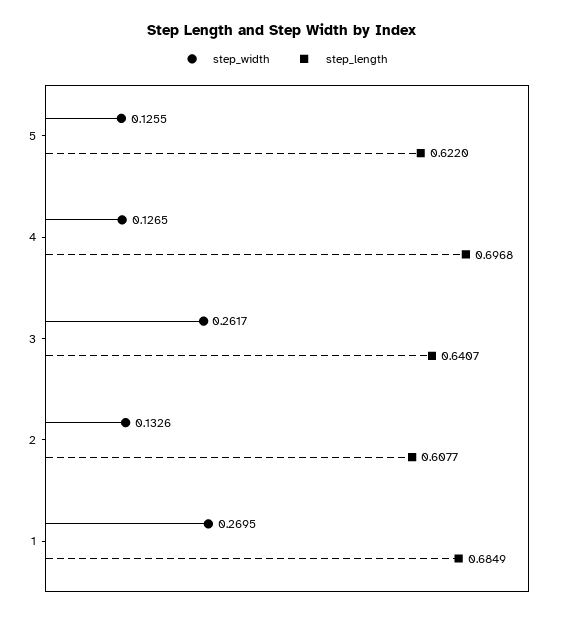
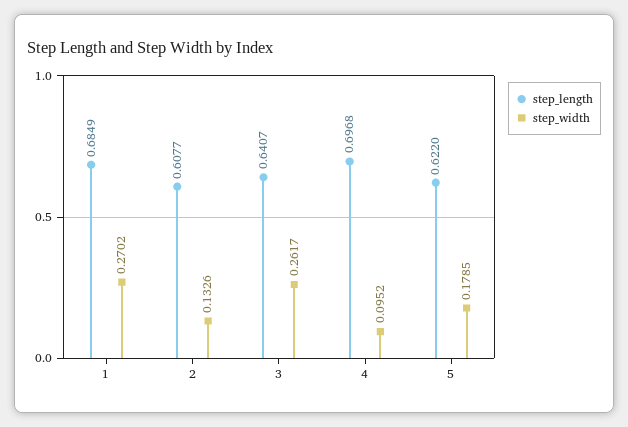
  {
    "step_width": {
-     "5": 0.1255,
+     "5": 0.1785,
-     "4": 0.1265,
+     "4": 0.0952,
      "3": 0.2617,
      "2": 0.1326,
-     "1": 0.2695
+     "1": 0.2702
    },
    "step_length": {
      "5": 0.622,
      "4": 0.6968,
      "3": 0.6407,
      "2": 0.6077,
      "1": 0.6849
    }
  }

